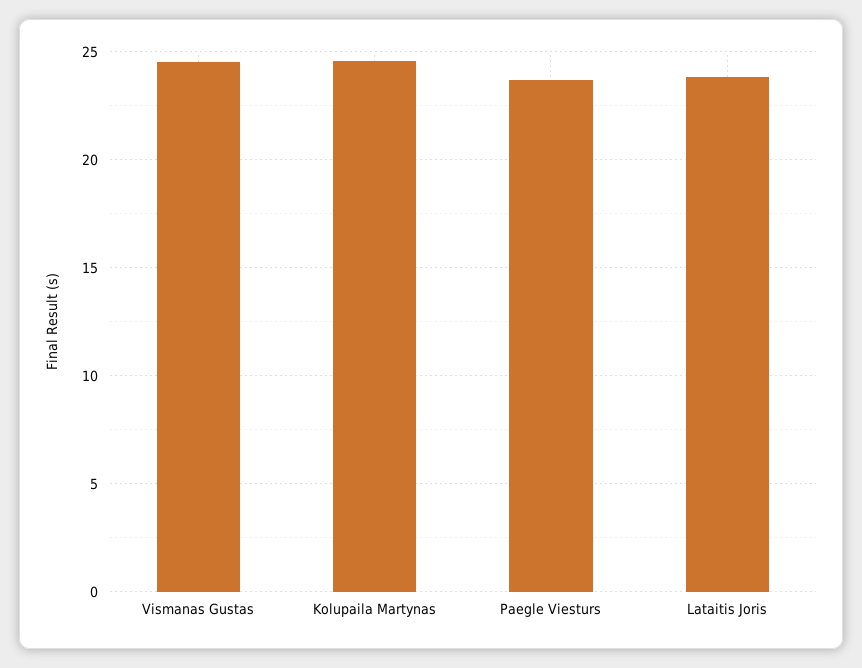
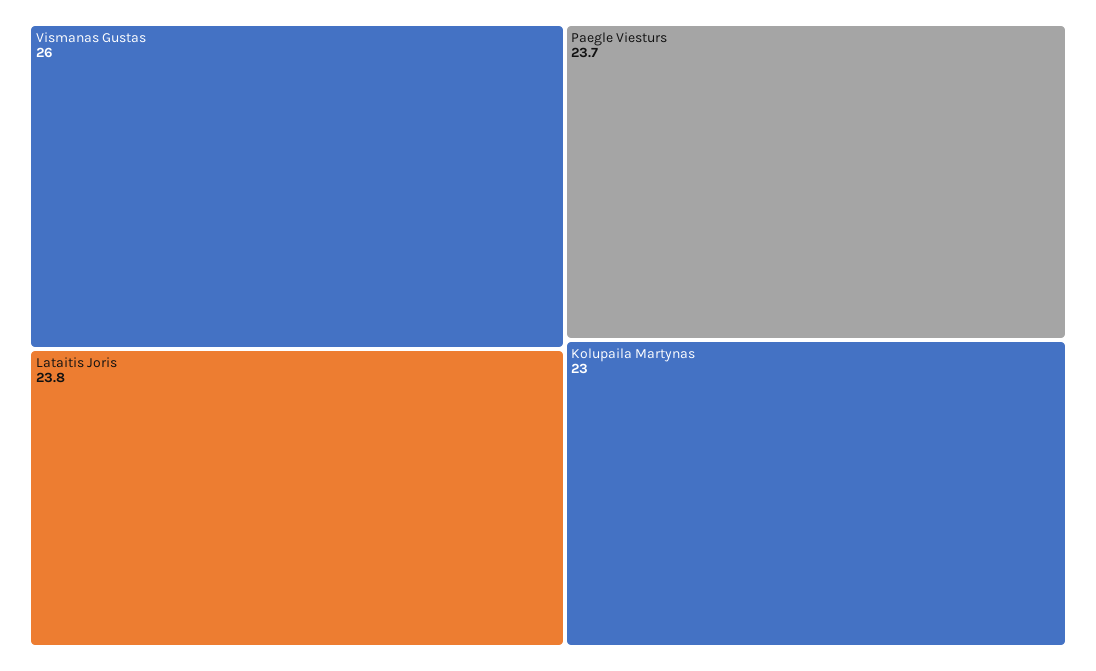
  {
-   "Vismanas Gustas": 24.5,
+   "Vismanas Gustas": 26,
-   "Kolupaila Martynas": 24.5,
+   "Kolupaila Martynas": 23,
    "Paegle Viesturs": 23.7,
    "Lataitis Joris": 23.8
  }

